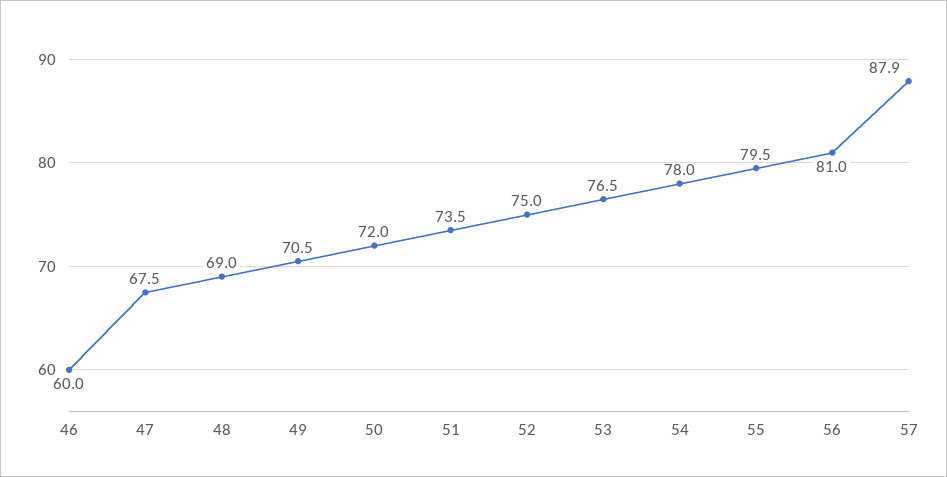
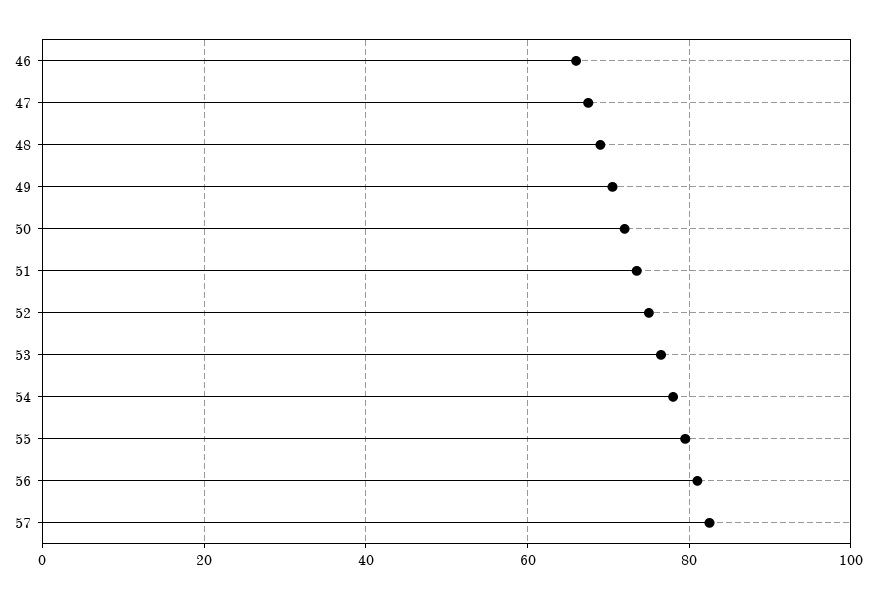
  {
-   "46": 60,
+   "46": 66,
    "47": 67.5,
    "48": 69,
    "49": 70.5,
    "50": 72,
    "51": 73.5,
    "52": 75,
    "53": 76.5,
    "54": 78,
    "55": 79.5,
    "56": 81,
-   "57": 87.9
+   "57": 82
  }

